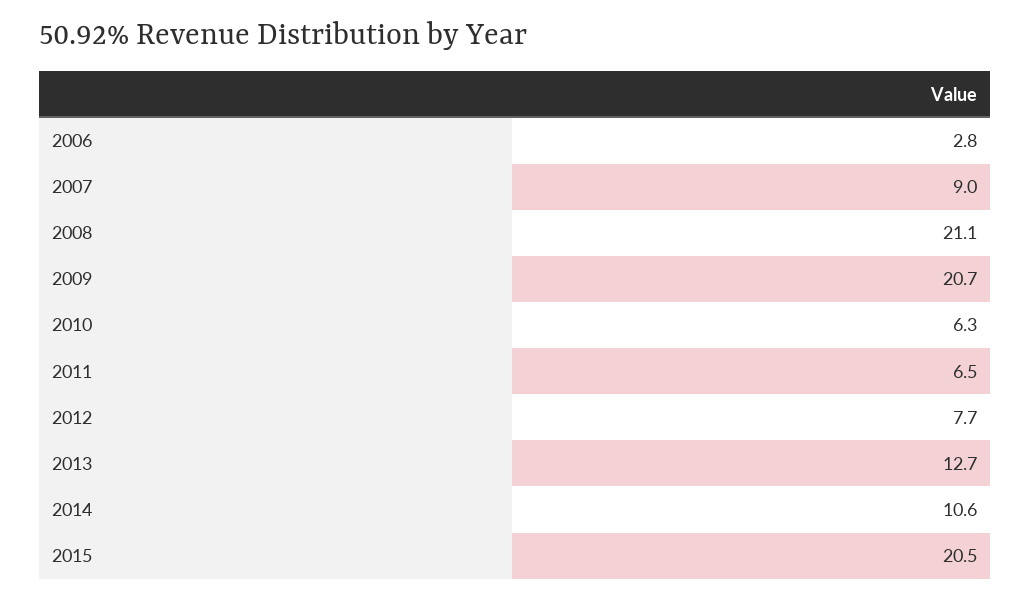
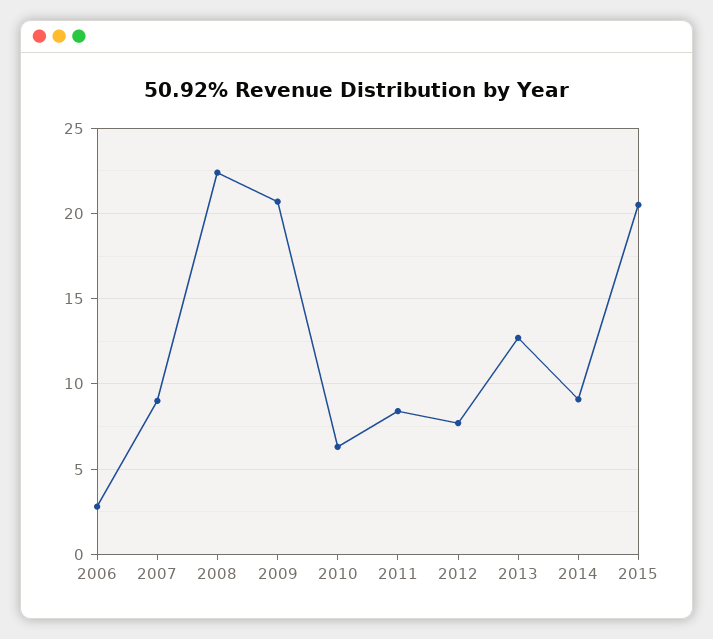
  {
    "2006": 2.8,
    "2007": 9,
-   "2008": 21.1,
+   "2008": 22.5,
    "2009": 20.7,
    "2010": 6.3,
-   "2011": 6.5,
+   "2011": 8.5,
    "2012": 7.7,
    "2013": 12.7,
-   "2014": 10.6,
+   "2014": 9,
    "2015": 20.5
  }

